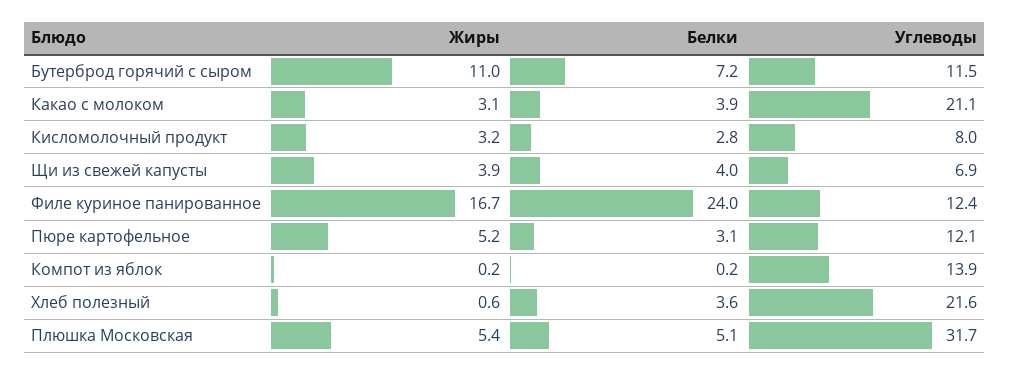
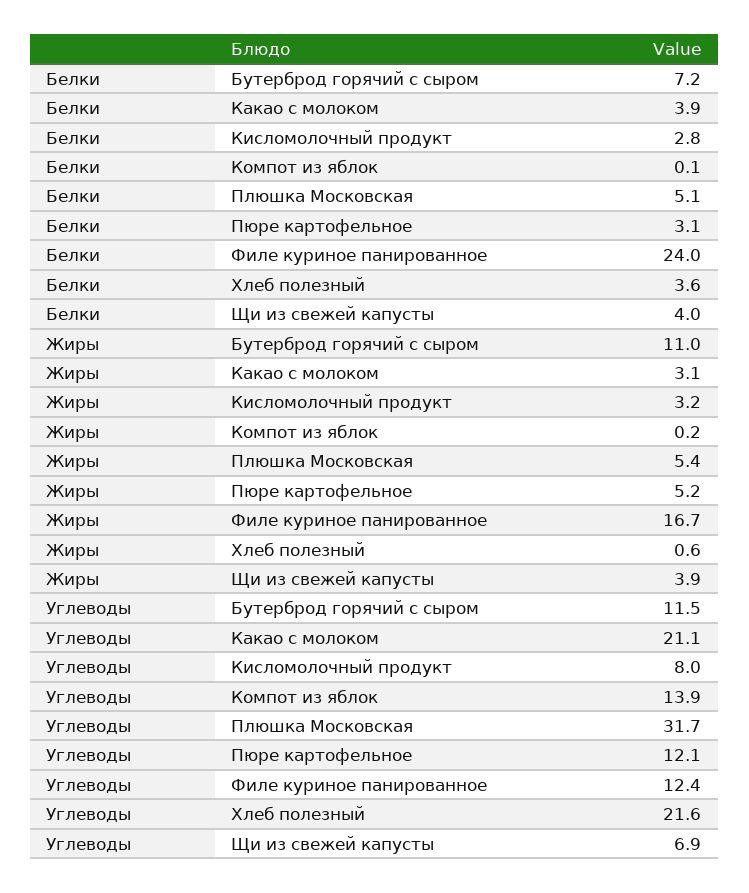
  {
    "Жиры": {
      "Бутерброд горячий с сыром": 11,
      "Какао с молоком": 3.1,
      "Кисломолочный продукт": 3.2,
      "Щи из свежей капусты": 3.9,
      "Филе куриное панированное": 16.7,
      "Пюре картофельное": 5.2,
      "Компот из яблок": 0.2,
      "Хлеб полезный": 0.6,
      "Плюшка Московская": 5.4
    },
    "Белки": {
      "Бутерброд горячий с сыром": 7.2,
      "Какао с молоком": 3.9,
      "Кисломолочный продукт": 2.8,
      "Щи из свежей капусты": 4,
      "Филе куриное панированное": 24,
      "Пюре картофельное": 3.1,
-     "Компот из яблок": 0.2,
+     "Компот из яблок": 0.1,
      "Хлеб полезный": 3.6,
      "Плюшка Московская": 5.1
    },
    "Углеводы": {
      "Бутерброд горячий с сыром": 11.5,
      "Какао с молоком": 21.1,
      "Кисломолочный продукт": 8,
      "Щи из свежей капусты": 6.9,
      "Филе куриное панированное": 12.4,
      "Пюре картофельное": 12.1,
      "Компот из яблок": 13.9,
      "Хлеб полезный": 21.6,
      "Плюшка Московская": 31.7
    }
  }

